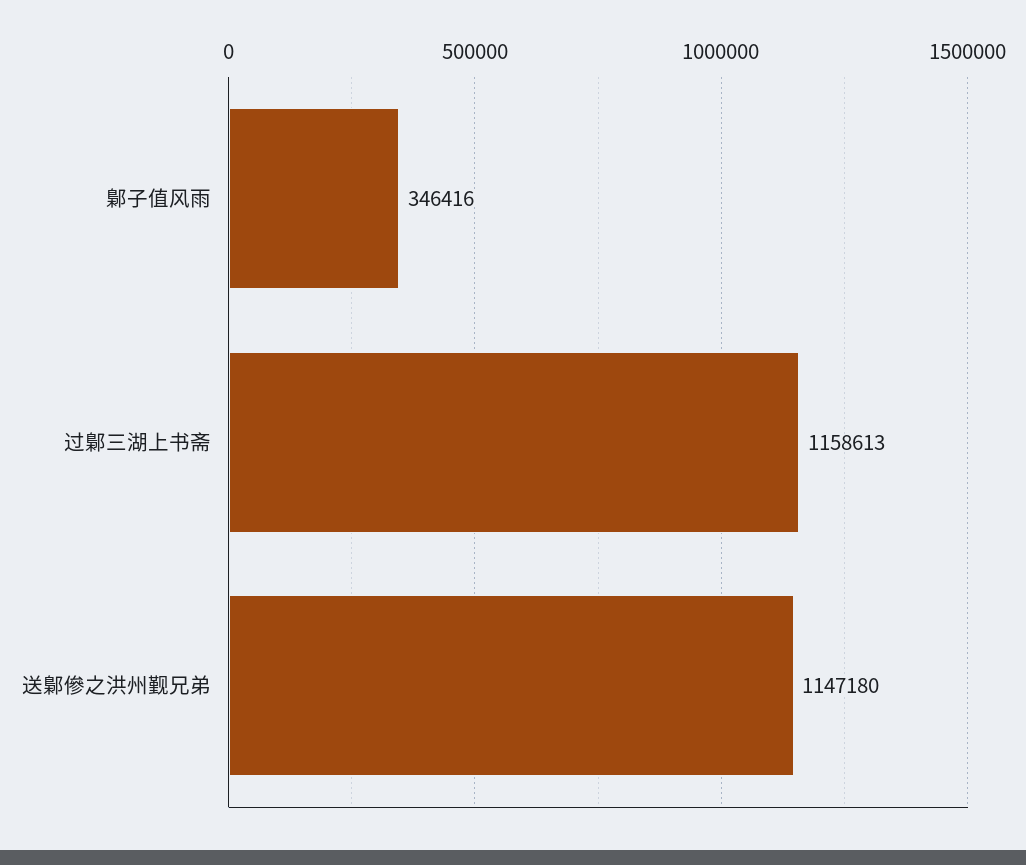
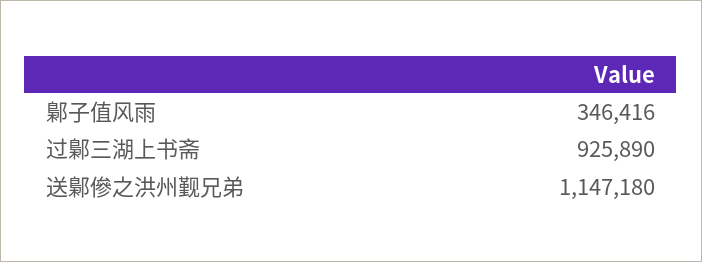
  {
    "鄡子值风雨": 346416,
-   "过鄡三湖上书斋": 1158613,
+   "过鄡三湖上书斋": 925890,
    "送鄡傪之洪州觐兄弟": 1147180
  }

